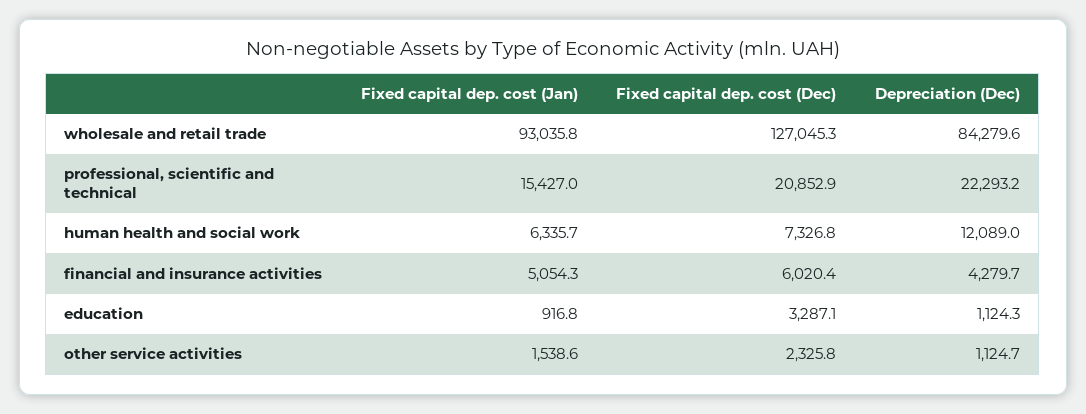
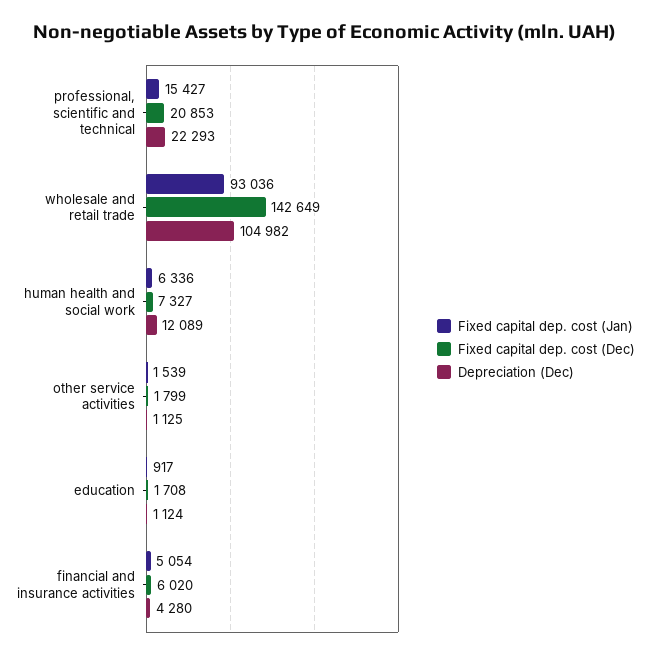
  {
    "Fixed capital dep. cost (Jan)": {
      "wholesale and retail trade": 93035.8,
      "professional, scientific and technical": 15427,
      "human health and social work": 6335.7,
      "financial and insurance activities": 5054.3,
      "education": 916.8,
      "other service activities": 1538.6
    },
    "Fixed capital dep. cost (Dec)": {
-     "wholesale and retail trade": 127045.3,
+     "wholesale and retail trade": 142649,
      "professional, scientific and technical": 20852.9,
      "human health and social work": 7326.8,
      "financial and insurance activities": 6020.4,
-     "education": 3287.1,
+     "education": 1708,
-     "other service activities": 2325.8
+     "other service activities": 1799
    },
    "Depreciation (Dec)": {
-     "wholesale and retail trade": 84279.6,
+     "wholesale and retail trade": 104982,
      "professional, scientific and technical": 22293.2,
      "human health and social work": 12089,
      "financial and insurance activities": 4279.7,
      "education": 1124.3,
      "other service activities": 1124.7
    }
  }

